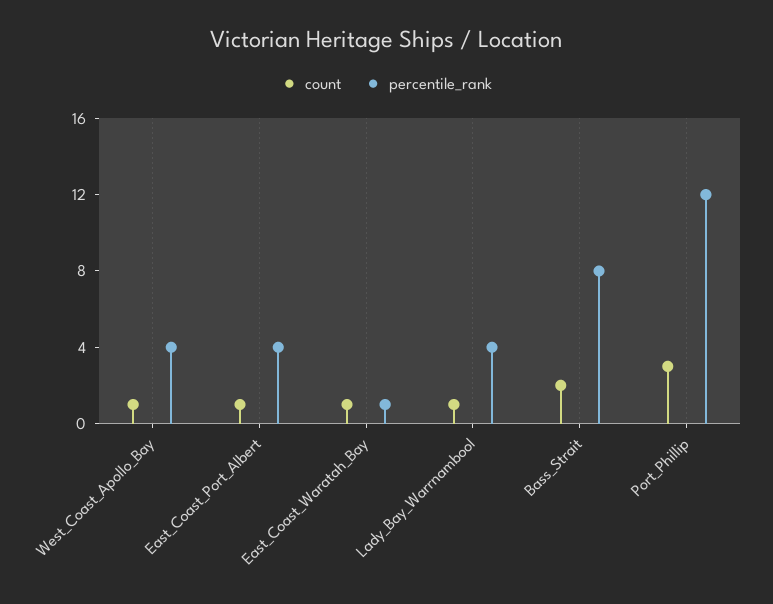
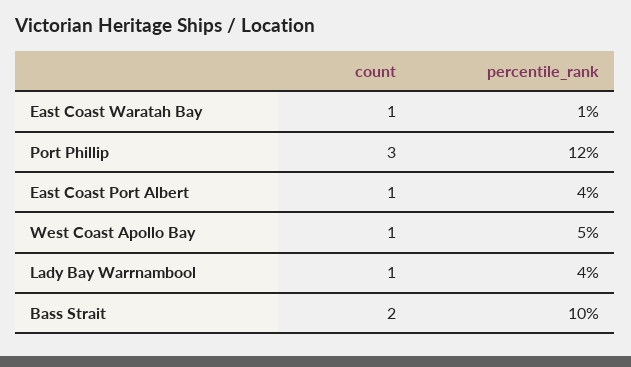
  {
    "count": {
      "West_Coast_Apollo_Bay": 1,
      "East_Coast_Port_Albert": 1,
      "East_Coast_Waratah_Bay": 1,
      "Lady_Bay_Warrnambool": 1,
      "Bass_Strait": 2,
      "Port_Phillip": 3
    },
    "percentile_rank": {
-     "West_Coast_Apollo_Bay": 4,
+     "West_Coast_Apollo_Bay": 5,
      "East_Coast_Port_Albert": 4,
      "East_Coast_Waratah_Bay": 1,
      "Lady_Bay_Warrnambool": 4,
-     "Bass_Strait": 8,
+     "Bass_Strait": 10,
      "Port_Phillip": 12
    }
  }

